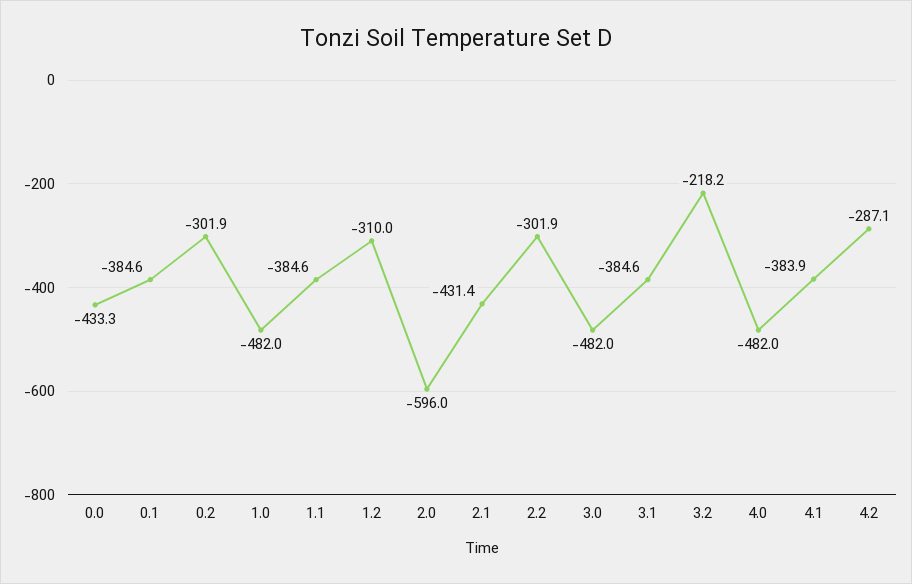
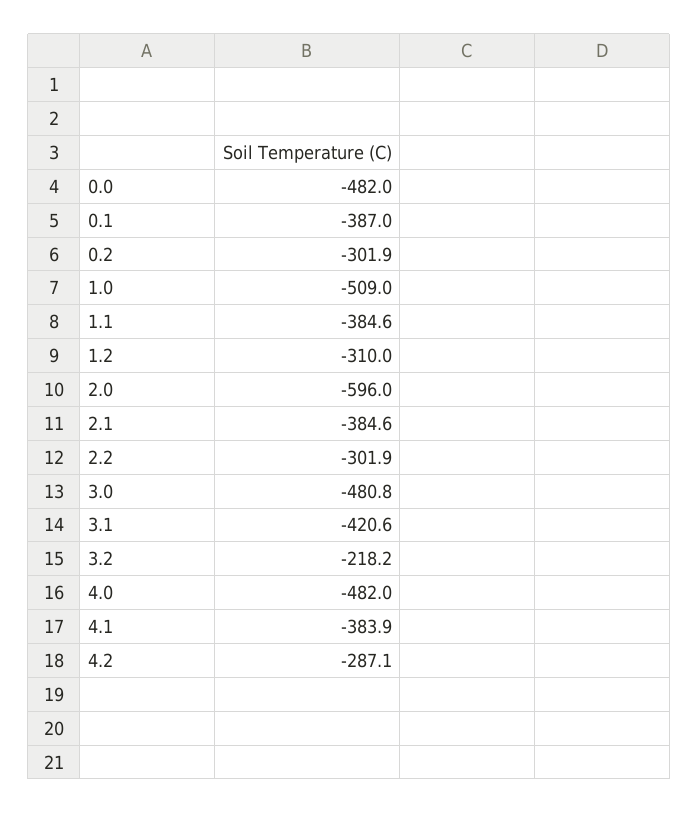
  {
-   "0.0": -433.3,
+   "0.0": -482,
-   "0.1": -384.6,
+   "0.1": -387,
    "0.2": -301.9,
-   "1.0": -482,
+   "1.0": -509,
    "1.1": -384.6,
    "1.2": -310,
    "2.0": -596,
-   "2.1": -431.4,
+   "2.1": -384.6,
    "2.2": -301.9,
-   "3.0": -482,
+   "3.0": -480.8,
-   "3.1": -384.6,
+   "3.1": -420.6,
    "3.2": -218.2,
    "4.0": -482,
    "4.1": -383.9,
    "4.2": -287.1
  }

